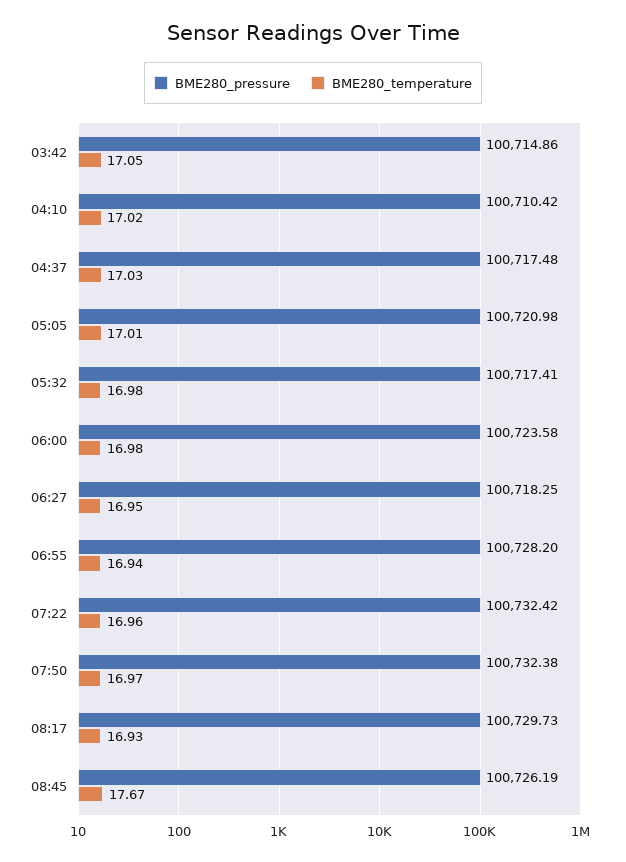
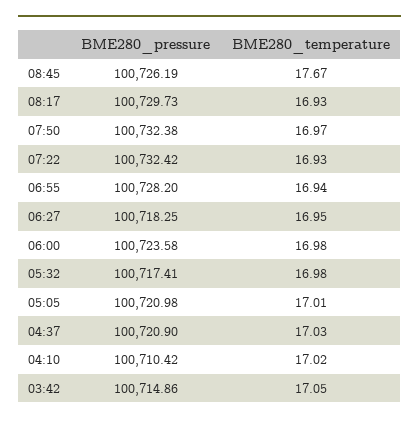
  {
    "BME280_pressure": {
      "03:42": 100714.86,
      "04:10": 100710.42,
-     "04:37": 100717.48,
+     "04:37": 100720.9,
      "05:05": 100720.98,
      "05:32": 100717.41,
      "06:00": 100723.58,
      "06:27": 100718.25,
      "06:55": 100728.2,
      "07:22": 100732.42,
      "07:50": 100732.38,
      "08:17": 100729.73,
      "08:45": 100726.19
    },
    "BME280_temperature": {
      "03:42": 17.05,
      "04:10": 17.02,
      "04:37": 17.03,
      "05:05": 17.01,
      "05:32": 16.98,
      "06:00": 16.98,
      "06:27": 16.95,
      "06:55": 16.94,
-     "07:22": 16.96,
+     "07:22": 16.93,
      "07:50": 16.97,
      "08:17": 16.93,
      "08:45": 17.67
    }
  }

